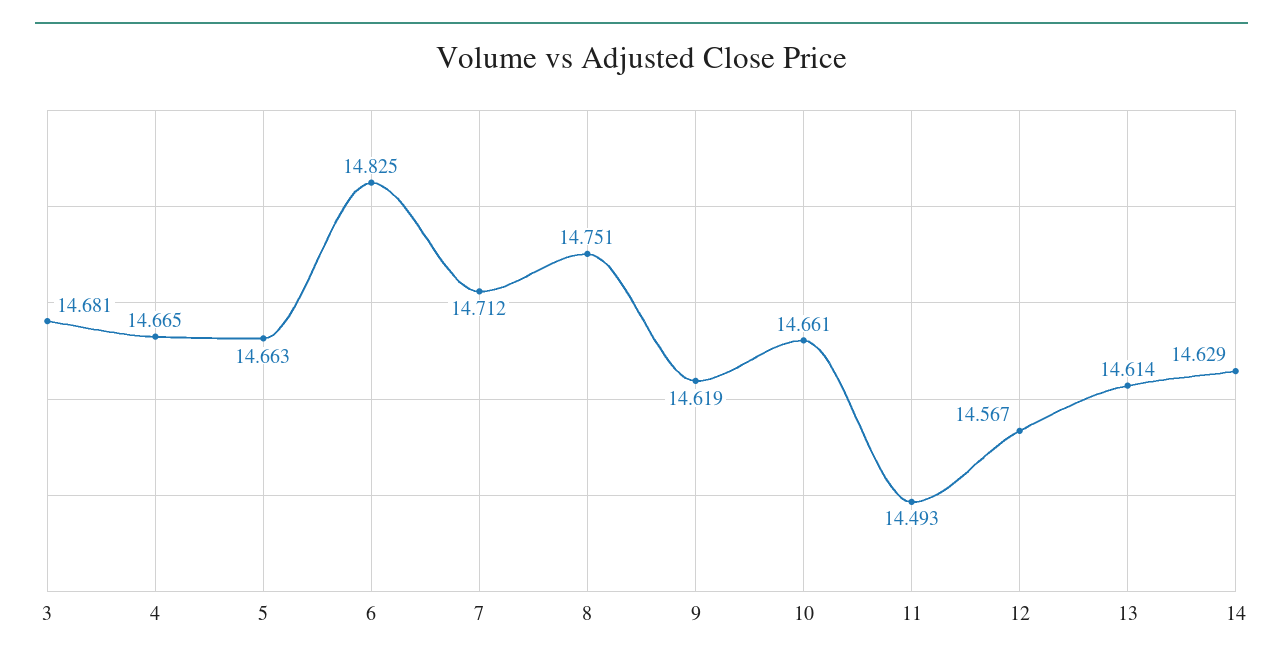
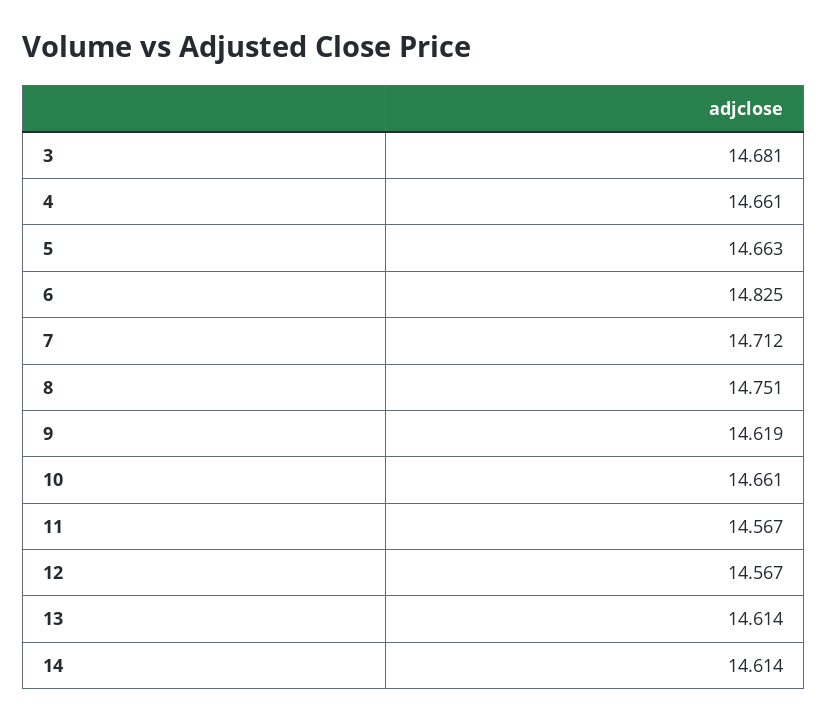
  {
    "3": 14.681,
-   "4": 14.665,
+   "4": 14.661,
    "5": 14.663,
    "6": 14.825,
    "7": 14.712,
    "8": 14.751,
    "9": 14.619,
    "10": 14.661,
-   "11": 14.493,
+   "11": 14.567,
    "12": 14.567,
    "13": 14.614,
-   "14": 14.629
+   "14": 14.614
  }

